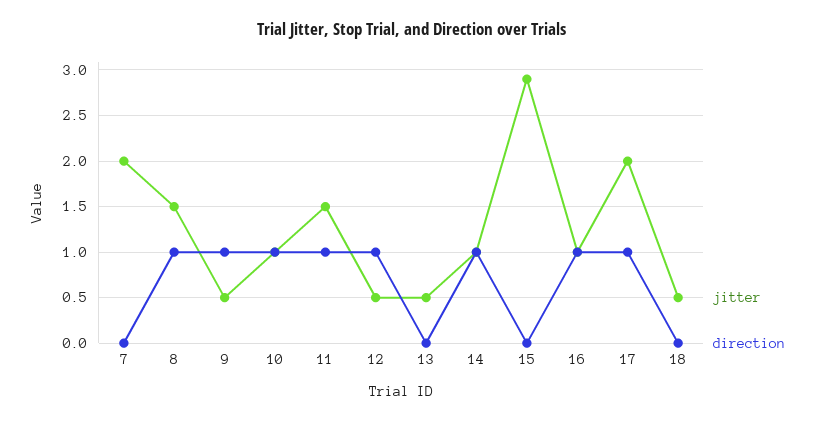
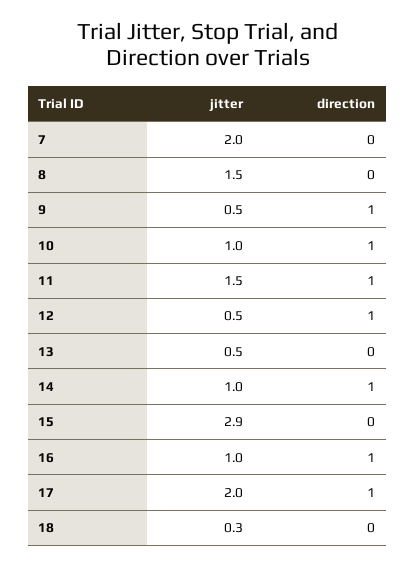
  {
    "jitter": {
      "7": 2,
      "8": 1.5,
      "9": 0.5,
      "10": 1,
      "11": 1.5,
      "12": 0.5,
      "13": 0.5,
      "14": 1,
      "15": 2.9,
      "16": 1,
      "17": 2,
-     "18": 0.5
+     "18": 0.3
    },
    "direction": {
      "7": 0,
-     "8": 1,
+     "8": 0,
      "9": 1,
      "10": 1,
      "11": 1,
      "12": 1,
      "13": 0,
      "14": 1,
      "15": 0,
      "16": 1,
      "17": 1,
      "18": 0
    }
  }

